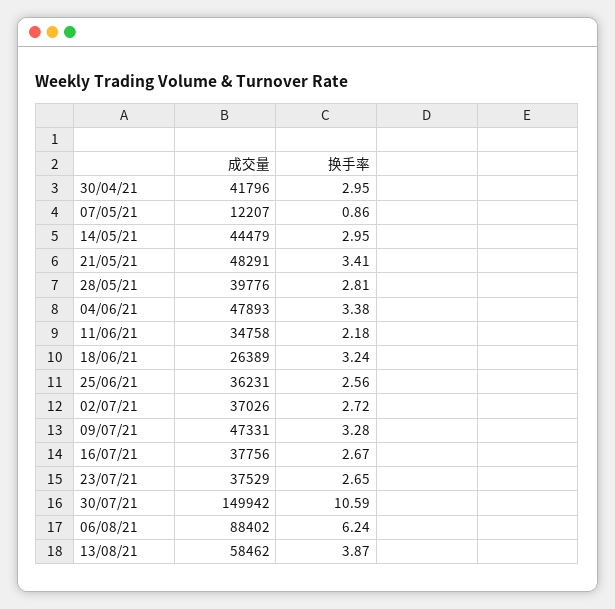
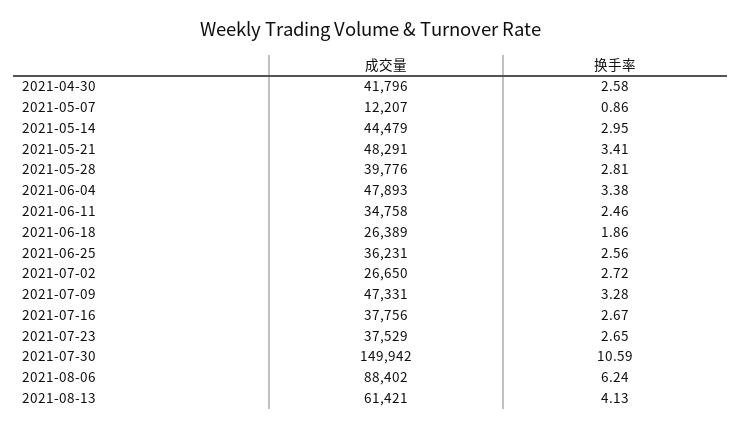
  {
    "成交量": {
      "30/04/21": 41796,
      "07/05/21": 12207,
      "14/05/21": 44479,
      "21/05/21": 48291,
      "28/05/21": 39776,
      "04/06/21": 47893,
      "11/06/21": 34758,
      "18/06/21": 26389,
      "25/06/21": 36231,
-     "02/07/21": 37026,
+     "02/07/21": 26650,
      "09/07/21": 47331,
      "16/07/21": 37756,
      "23/07/21": 37529,
      "30/07/21": 149942,
      "06/08/21": 88402,
-     "13/08/21": 58462
+     "13/08/21": 61421
    },
    "换手率": {
-     "30/04/21": 2.95,
+     "30/04/21": 2.58,
      "07/05/21": 0.86,
      "14/05/21": 2.95,
      "21/05/21": 3.41,
      "28/05/21": 2.81,
      "04/06/21": 3.38,
-     "11/06/21": 2.18,
+     "11/06/21": 2.46,
-     "18/06/21": 3.24,
+     "18/06/21": 1.86,
      "25/06/21": 2.56,
      "02/07/21": 2.72,
      "09/07/21": 3.28,
      "16/07/21": 2.67,
      "23/07/21": 2.65,
      "30/07/21": 10.59,
      "06/08/21": 6.24,
-     "13/08/21": 3.87
+     "13/08/21": 4.13
    }
  }

